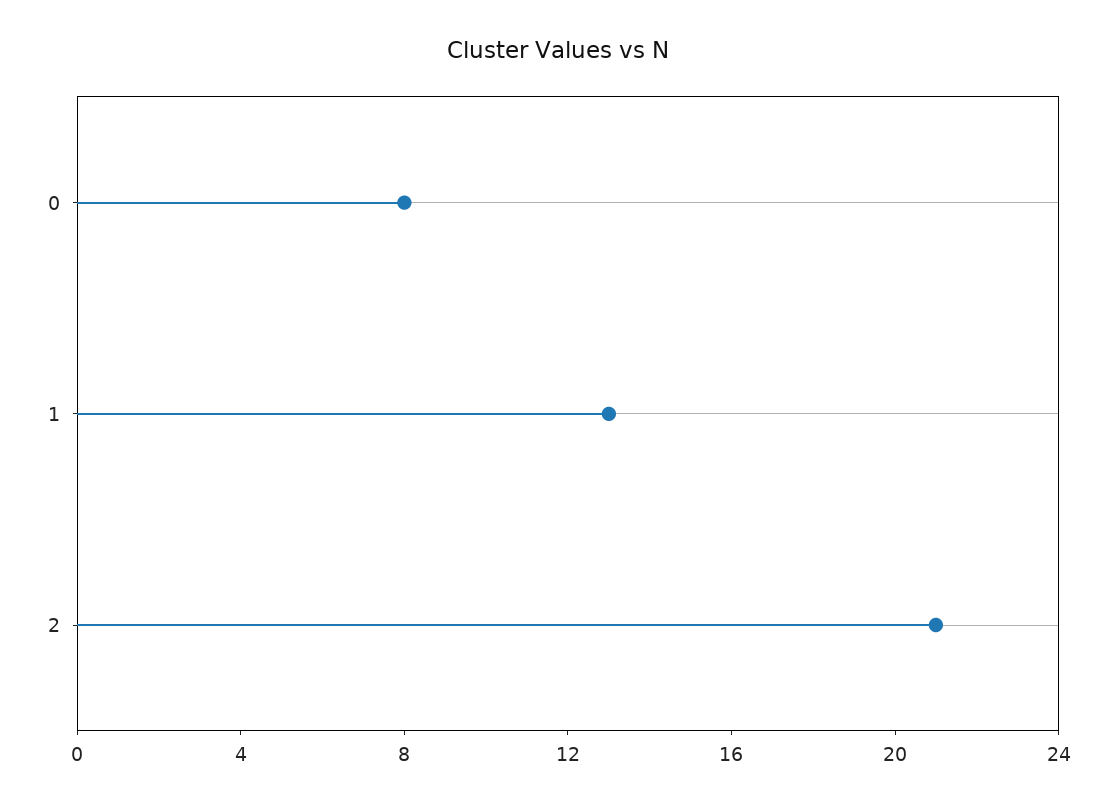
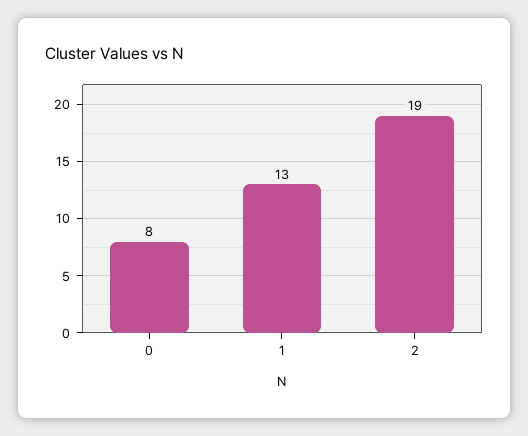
  {
    "0": 8,
    "1": 13,
-   "2": 21
+   "2": 19
  }

